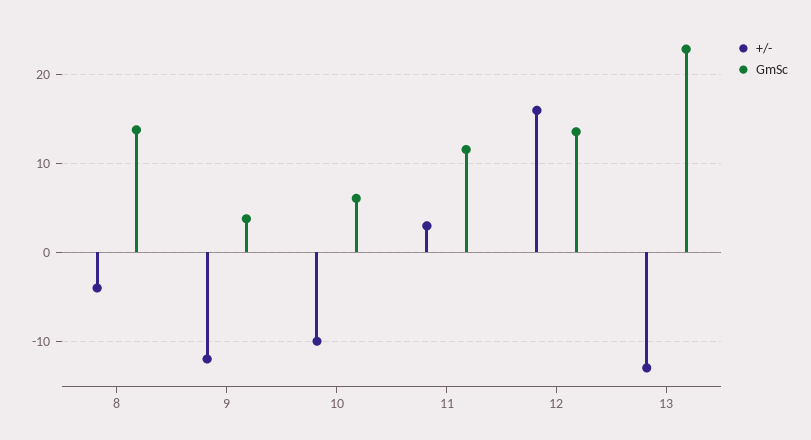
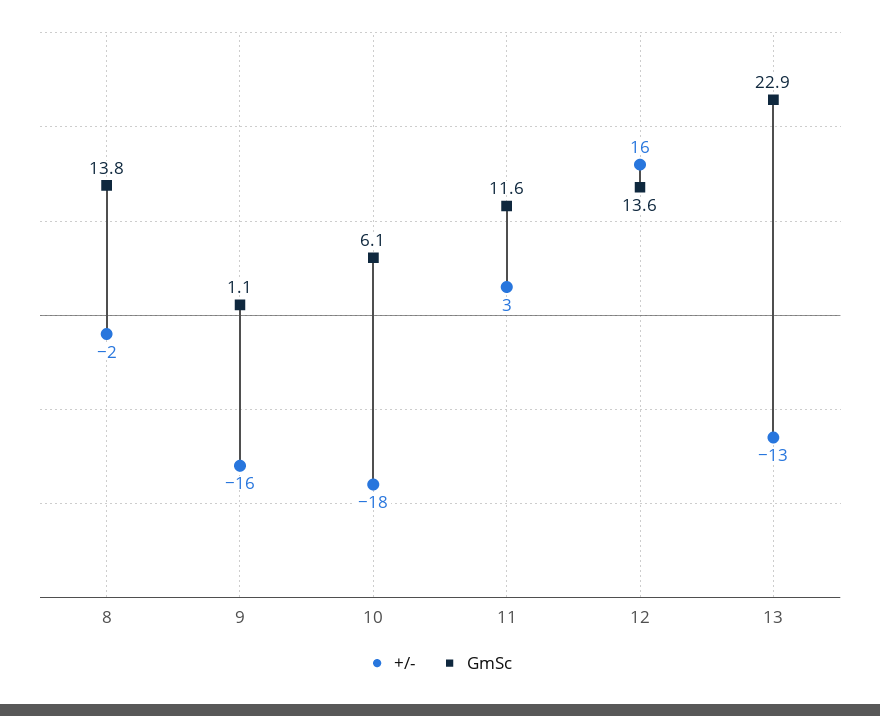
  {
    "+/-": {
-     "8": -4,
+     "8": -2,
-     "9": -12,
+     "9": -16,
-     "10": -10,
+     "10": -18,
      "11": 3,
      "12": 16,
      "13": -13
    },
    "GmSc": {
      "8": 13.8,
-     "9": 4,
+     "9": 1.1,
      "10": 6.1,
      "11": 11.6,
      "12": 13.6,
      "13": 22.9
    }
  }

